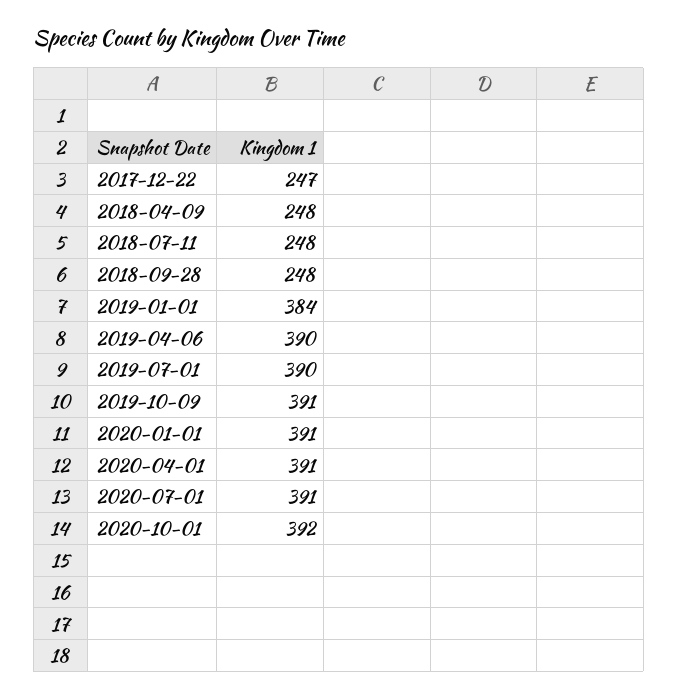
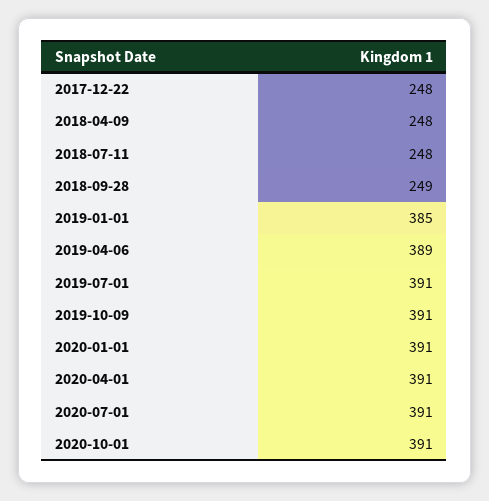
  {
-   "2017-12-22": 247,
+   "2017-12-22": 248,
    "2018-04-09": 248,
    "2018-07-11": 248,
-   "2018-09-28": 248,
+   "2018-09-28": 249,
-   "2019-01-01": 384,
+   "2019-01-01": 385,
-   "2019-04-06": 390,
+   "2019-04-06": 389,
-   "2019-07-01": 390,
+   "2019-07-01": 391,
    "2019-10-09": 391,
    "2020-01-01": 391,
    "2020-04-01": 391,
    "2020-07-01": 391,
-   "2020-10-01": 392
+   "2020-10-01": 391
  }

